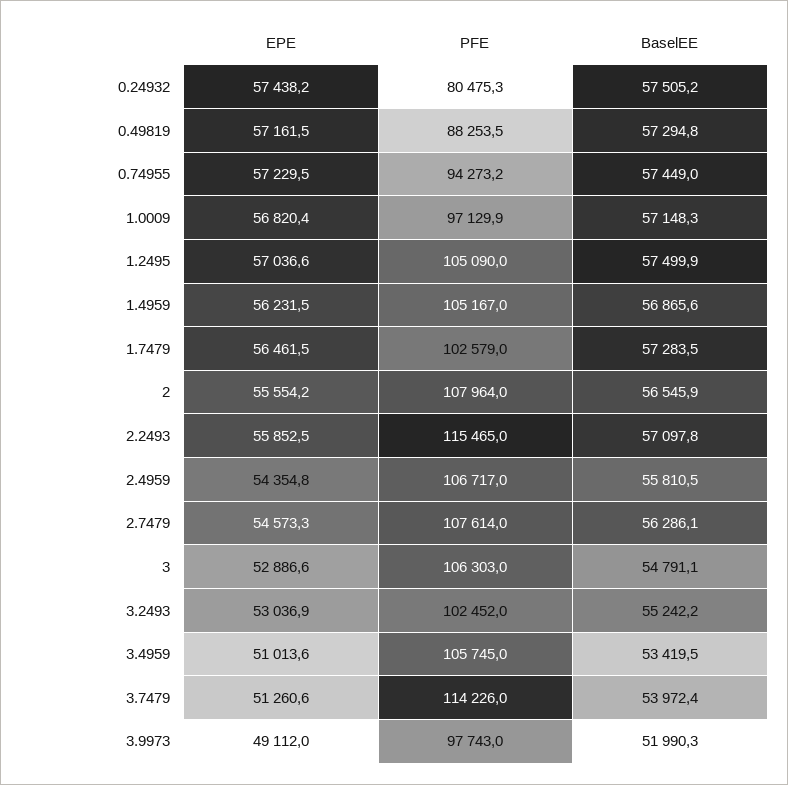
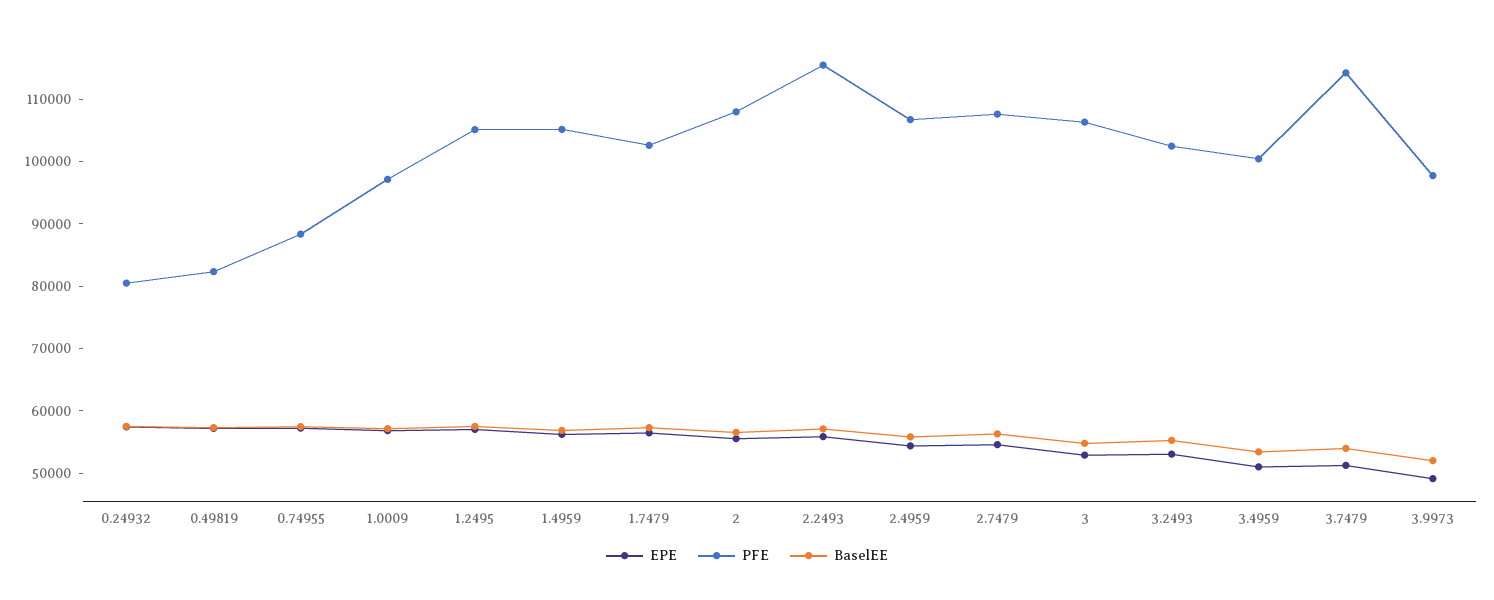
  {
    "EPE": {
      "0.24932": 57438.2,
      "0.49819": 57161.5,
      "0.74955": 57229.5,
      "1.0009": 56820.4,
      "1.2495": 57036.6,
      "1.4959": 56231.5,
      "1.7479": 56461.5,
      "2": 55554.2,
      "2.2493": 55852.5,
      "2.4959": 54354.8,
      "2.7479": 54573.3,
      "3": 52886.6,
      "3.2493": 53036.9,
      "3.4959": 51013.6,
      "3.7479": 51260.6,
      "3.9973": 49112
    },
    "PFE": {
      "0.24932": 80475.3,
-     "0.49819": 88253.5,
+     "0.49819": 82000,
-     "0.74955": 94273.2,
+     "0.74955": 88000,
      "1.0009": 97129.9,
      "1.2495": 105090,
      "1.4959": 105167,
      "1.7479": 102579,
      "2": 107964,
      "2.2493": 115465,
      "2.4959": 106717,
      "2.7479": 107614,
      "3": 106303,
      "3.2493": 102452,
-     "3.4959": 105745,
+     "3.4959": 100000,
      "3.7479": 114226,
      "3.9973": 97743
    },
    "BaselEE": {
      "0.24932": 57505.2,
      "0.49819": 57294.8,
      "0.74955": 57449,
      "1.0009": 57148.3,
      "1.2495": 57499.9,
      "1.4959": 56865.6,
      "1.7479": 57283.5,
      "2": 56545.9,
      "2.2493": 57097.8,
      "2.4959": 55810.5,
      "2.7479": 56286.1,
      "3": 54791.1,
      "3.2493": 55242.2,
      "3.4959": 53419.5,
      "3.7479": 53972.4,
      "3.9973": 51990.3
    }
  }

